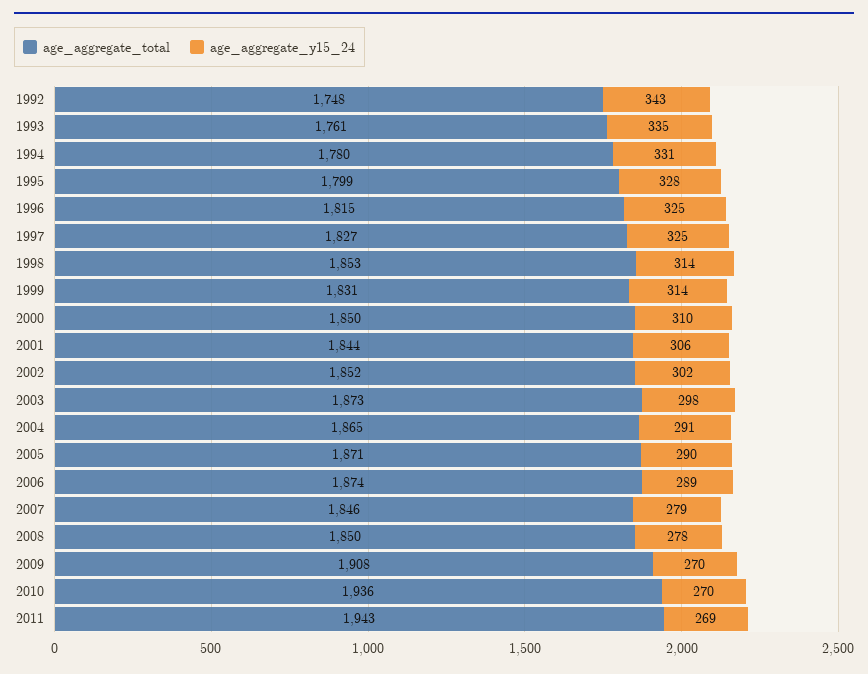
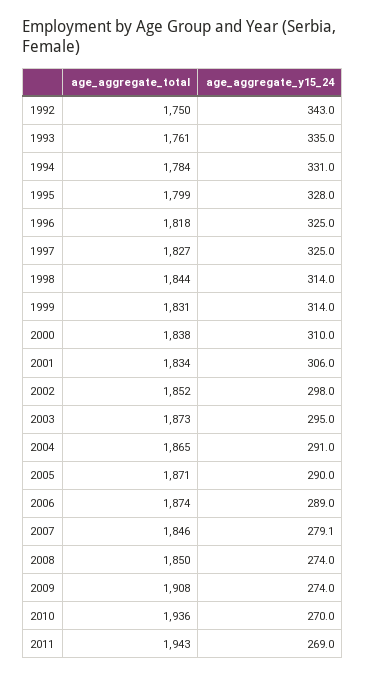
  {
    "age_aggregate_total": {
-     "1992": 1748,
+     "1992": 1750,
      "1993": 1761,
-     "1994": 1780,
+     "1994": 1784,
      "1995": 1799,
-     "1996": 1815,
+     "1996": 1818,
      "1997": 1827,
-     "1998": 1853,
+     "1998": 1844,
      "1999": 1831,
-     "2000": 1850,
+     "2000": 1838,
-     "2001": 1844,
+     "2001": 1834,
      "2002": 1852,
      "2003": 1873,
      "2004": 1865,
      "2005": 1871,
      "2006": 1874,
      "2007": 1846,
      "2008": 1850,
      "2009": 1908,
      "2010": 1936,
      "2011": 1943
    },
    "age_aggregate_y15_24": {
      "1992": 343,
      "1993": 335,
      "1994": 331,
      "1995": 328,
      "1996": 325,
      "1997": 325,
      "1998": 314,
      "1999": 314,
      "2000": 310,
      "2001": 306,
-     "2002": 302,
+     "2002": 298,
-     "2003": 298,
+     "2003": 295,
      "2004": 291,
      "2005": 290,
      "2006": 289,
      "2007": 279.1,
-     "2008": 278,
+     "2008": 274,
-     "2009": 270,
+     "2009": 274,
      "2010": 270,
      "2011": 269
    }
  }

